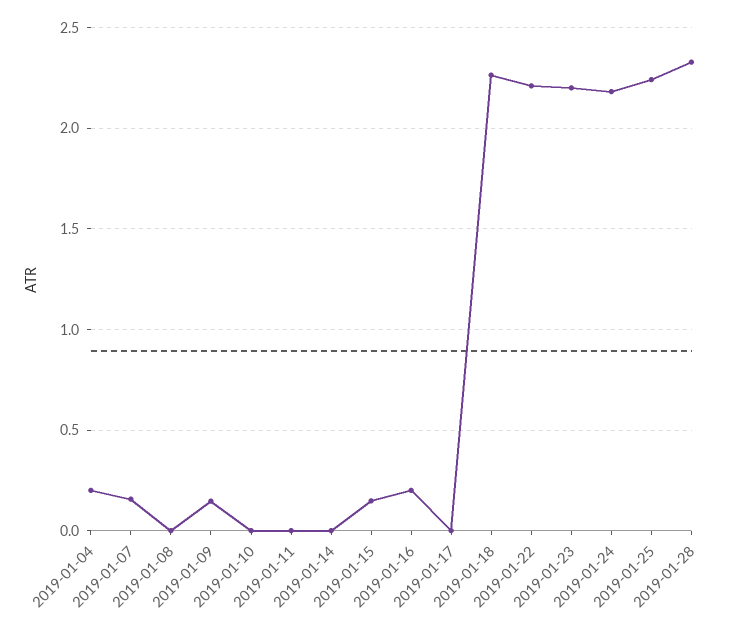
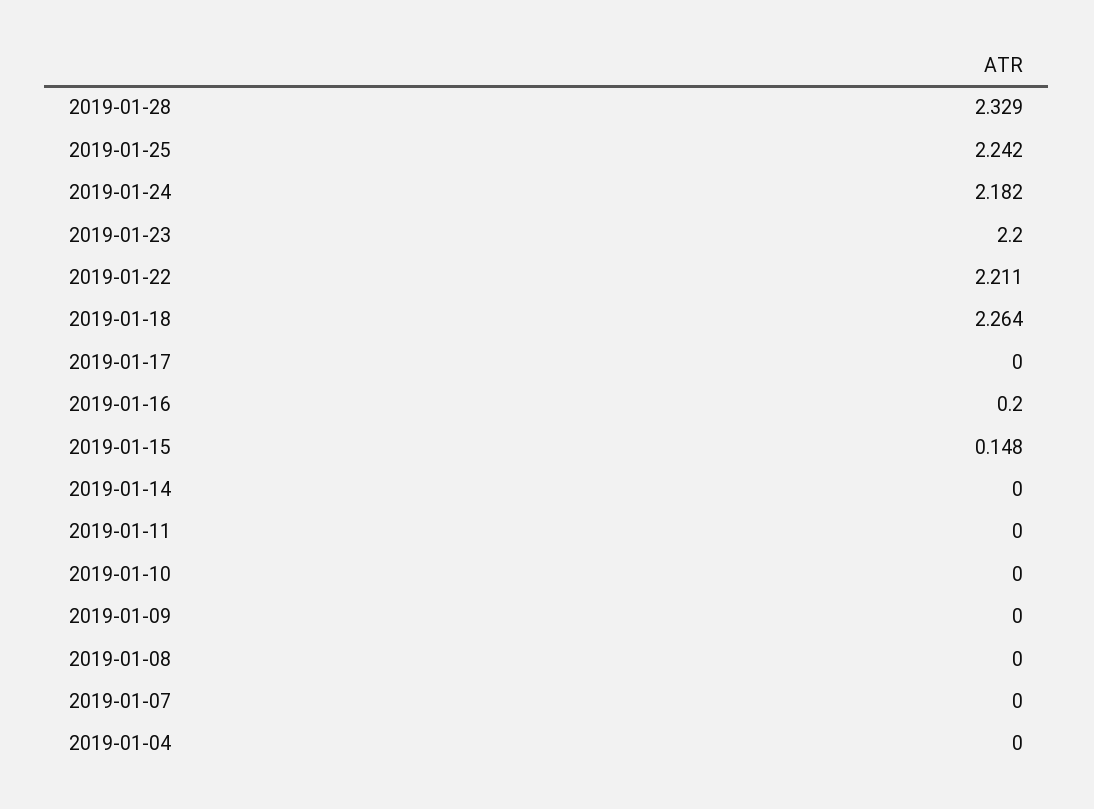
  {
-   "2019-01-04": 0.2,
+   "2019-01-04": 0,
-   "2019-01-07": 0.15,
+   "2019-01-07": 0,
    "2019-01-08": 0,
-   "2019-01-09": 0.15,
+   "2019-01-09": 0,
    "2019-01-10": 0,
    "2019-01-11": 0,
    "2019-01-14": 0,
    "2019-01-15": 0.148,
    "2019-01-16": 0.2,
    "2019-01-17": 0,
    "2019-01-18": 2.264,
    "2019-01-22": 2.211,
    "2019-01-23": 2.2,
    "2019-01-24": 2.182,
    "2019-01-25": 2.242,
    "2019-01-28": 2.329
  }

